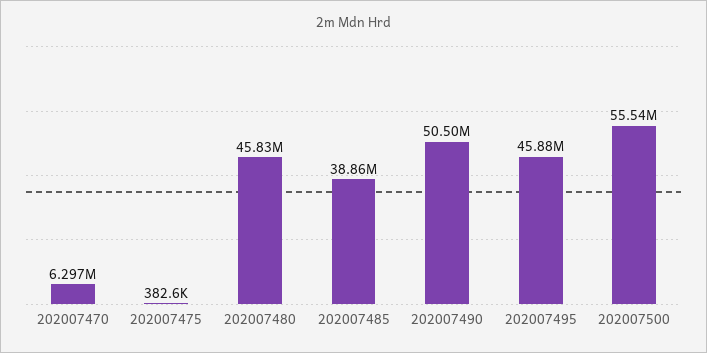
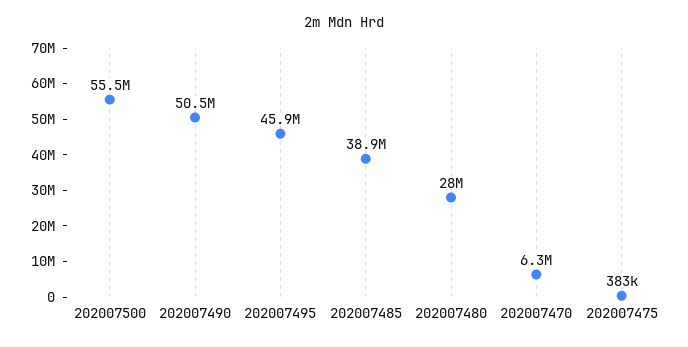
  {
    "202007470": 6297000,
    "202007475": 382600,
-   "202007480": 45830000,
+   "202007480": 28000000,
    "202007485": 38860000,
    "202007490": 50500000,
    "202007495": 45880000,
    "202007500": 55540000
  }

